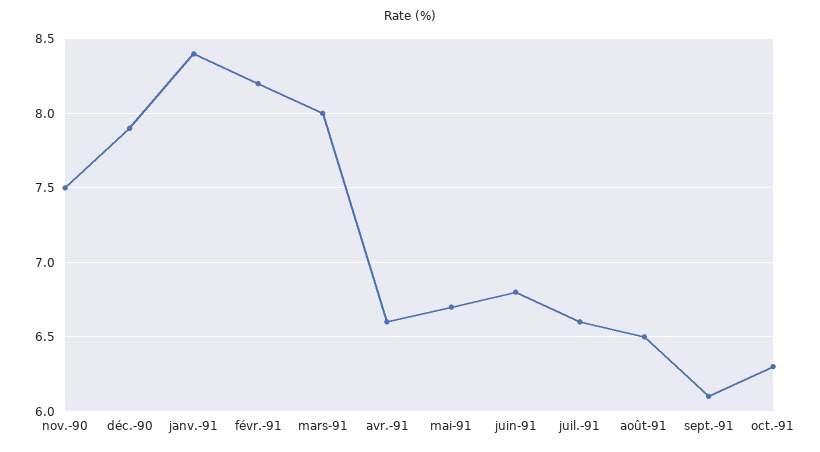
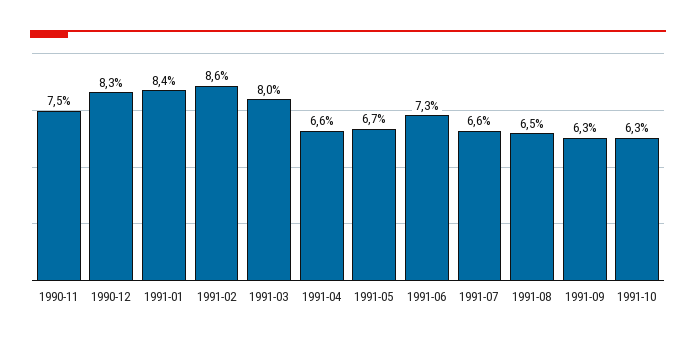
  {
    "nov.-90": 7.5,
-   "déc.-90": 7.9,
+   "déc.-90": 8.3,
    "janv.-91": 8.4,
-   "févr.-91": 8.2,
+   "févr.-91": 8.6,
    "mars-91": 8,
    "avr.-91": 6.6,
    "mai-91": 6.7,
-   "juin-91": 6.8,
+   "juin-91": 7.3,
    "juil.-91": 6.6,
    "août-91": 6.5,
-   "sept.-91": 6.1,
+   "sept.-91": 6.3,
    "oct.-91": 6.3
  }

